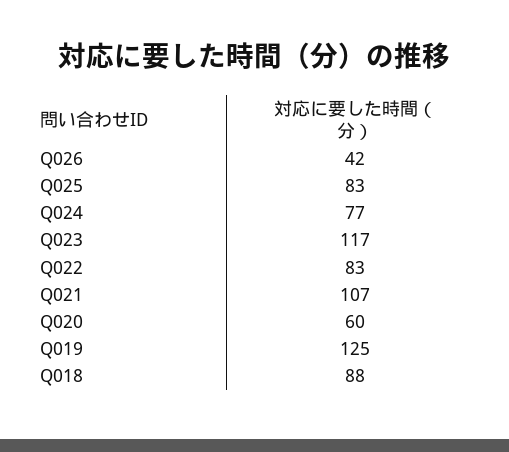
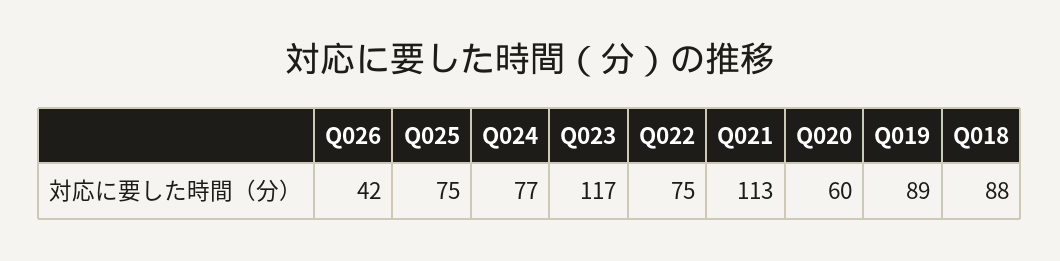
  {
    "Q026": 42,
-   "Q025": 83,
+   "Q025": 75,
    "Q024": 77,
    "Q023": 117,
-   "Q022": 83,
+   "Q022": 75,
-   "Q021": 107,
+   "Q021": 113,
    "Q020": 60,
-   "Q019": 125,
+   "Q019": 89,
    "Q018": 88
  }

